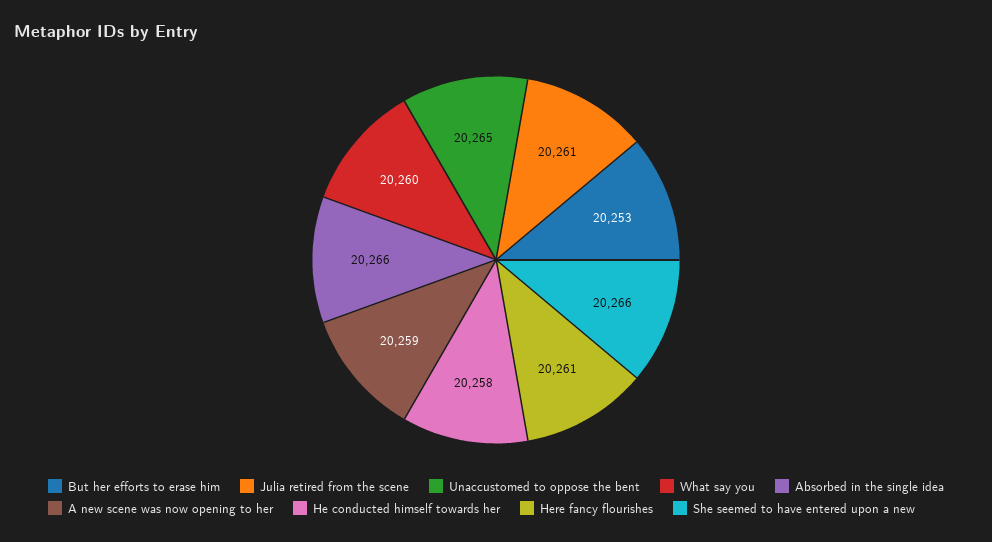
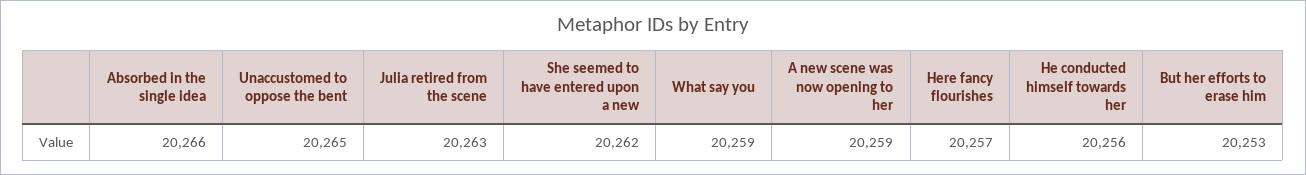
  {
    "But her efforts to erase him": 20253,
-   "Julia retired from the scene": 20261,
+   "Julia retired from the scene": 20263,
    "Unaccustomed to oppose the bent": 20265,
-   "What say you": 20260,
+   "What say you": 20259,
    "Absorbed in the single idea": 20266,
    "A new scene was now opening to her": 20259,
-   "He conducted himself towards her": 20258,
+   "He conducted himself towards her": 20256,
-   "Here fancy flourishes": 20261,
+   "Here fancy flourishes": 20257,
-   "She seemed to have entered upon a new": 20266
+   "She seemed to have entered upon a new": 20262
  }

